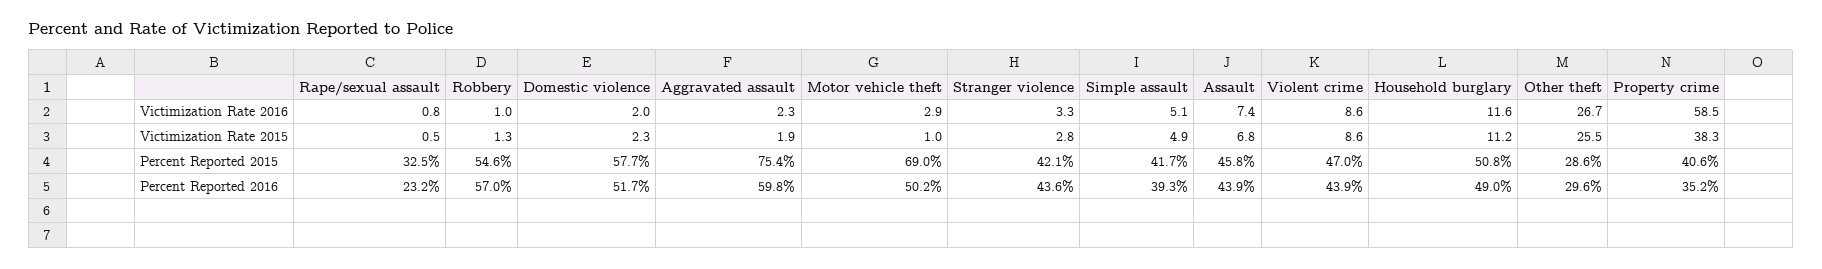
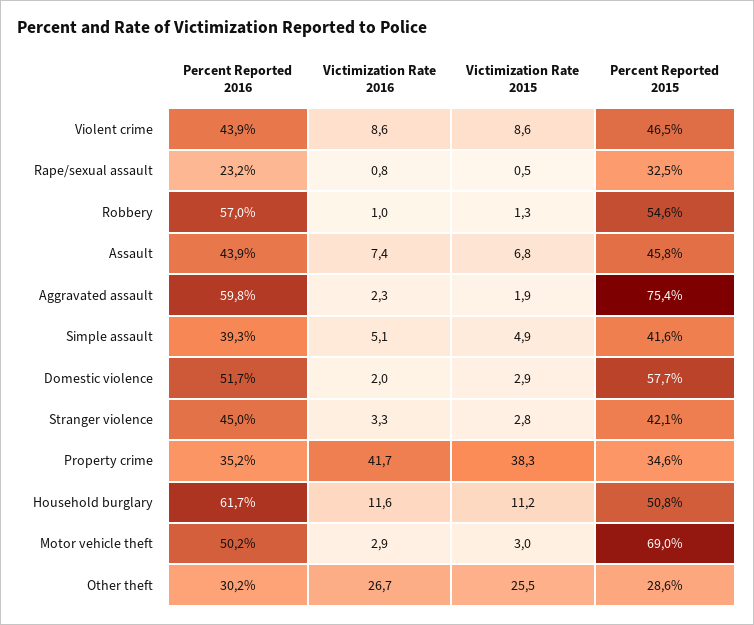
  {
    "Rape/sexual assault": {
      "Victimization Rate 2016": 0.8,
      "Victimization Rate 2015": 0.5,
      "Percent Reported 2015": 32.5,
      "Percent Reported 2016": 23.2
    },
    "Robbery": {
      "Victimization Rate 2016": 1,
      "Victimization Rate 2015": 1.3,
      "Percent Reported 2015": 54.6,
      "Percent Reported 2016": 57
    },
    "Domestic violence": {
      "Victimization Rate 2016": 2,
-     "Victimization Rate 2015": 2.3,
+     "Victimization Rate 2015": 2.9,
      "Percent Reported 2015": 57.7,
      "Percent Reported 2016": 51.7
    },
    "Aggravated assault": {
      "Victimization Rate 2016": 2.3,
      "Victimization Rate 2015": 1.9,
      "Percent Reported 2015": 75.4,
      "Percent Reported 2016": 59.8
    },
    "Motor vehicle theft": {
      "Victimization Rate 2016": 2.9,
-     "Victimization Rate 2015": 1,
+     "Victimization Rate 2015": 3,
      "Percent Reported 2015": 69,
      "Percent Reported 2016": 50.2
    },
    "Stranger violence": {
      "Victimization Rate 2016": 3.3,
      "Victimization Rate 2015": 2.8,
      "Percent Reported 2015": 42.1,
-     "Percent Reported 2016": 43.6
+     "Percent Reported 2016": 45
    },
    "Simple assault": {
      "Victimization Rate 2016": 5.1,
      "Victimization Rate 2015": 4.9,
-     "Percent Reported 2015": 41.7,
+     "Percent Reported 2015": 41.6,
      "Percent Reported 2016": 39.3
    },
    "Assault": {
      "Victimization Rate 2016": 7.4,
      "Victimization Rate 2015": 6.8,
      "Percent Reported 2015": 45.8,
      "Percent Reported 2016": 43.9
    },
    "Violent crime": {
      "Victimization Rate 2016": 8.6,
      "Victimization Rate 2015": 8.6,
-     "Percent Reported 2015": 47,
+     "Percent Reported 2015": 46.5,
      "Percent Reported 2016": 43.9
    },
    "Household burglary": {
      "Victimization Rate 2016": 11.6,
      "Victimization Rate 2015": 11.2,
      "Percent Reported 2015": 50.8,
-     "Percent Reported 2016": 49
+     "Percent Reported 2016": 61.7
    },
    "Other theft": {
      "Victimization Rate 2016": 26.7,
      "Victimization Rate 2015": 25.5,
      "Percent Reported 2015": 28.6,
-     "Percent Reported 2016": 29.6
+     "Percent Reported 2016": 30.2
    },
    "Property crime": {
-     "Victimization Rate 2016": 58.5,
+     "Victimization Rate 2016": 41.7,
      "Victimization Rate 2015": 38.3,
-     "Percent Reported 2015": 40.6,
+     "Percent Reported 2015": 34.6,
      "Percent Reported 2016": 35.2
    }
  }

